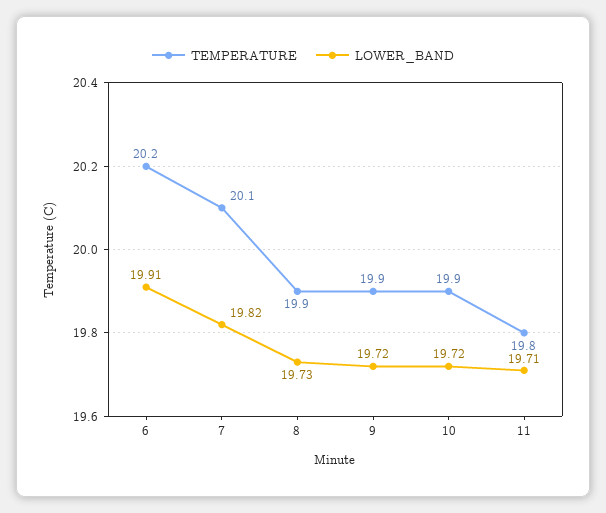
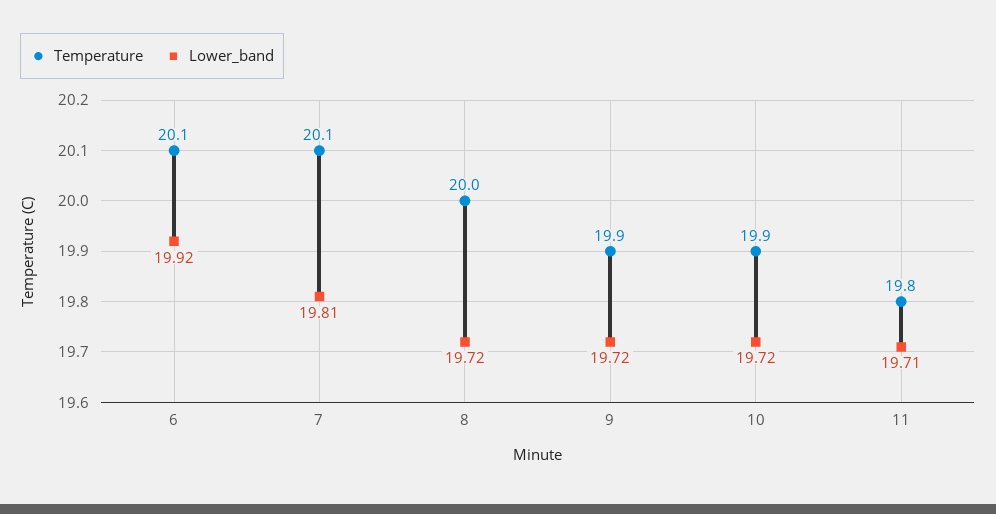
  {
    "TEMPERATURE": {
-     "6": 20.2,
+     "6": 20.1,
      "7": 20.1,
-     "8": 19.9,
+     "8": 20,
      "9": 19.9,
      "10": 19.9,
      "11": 19.8
    },
    "LOWER_BAND": {
-     "6": 19.91,
+     "6": 19.92,
-     "7": 19.82,
+     "7": 19.81,
-     "8": 19.73,
+     "8": 19.72,
      "9": 19.72,
      "10": 19.72,
      "11": 19.71
    }
  }

